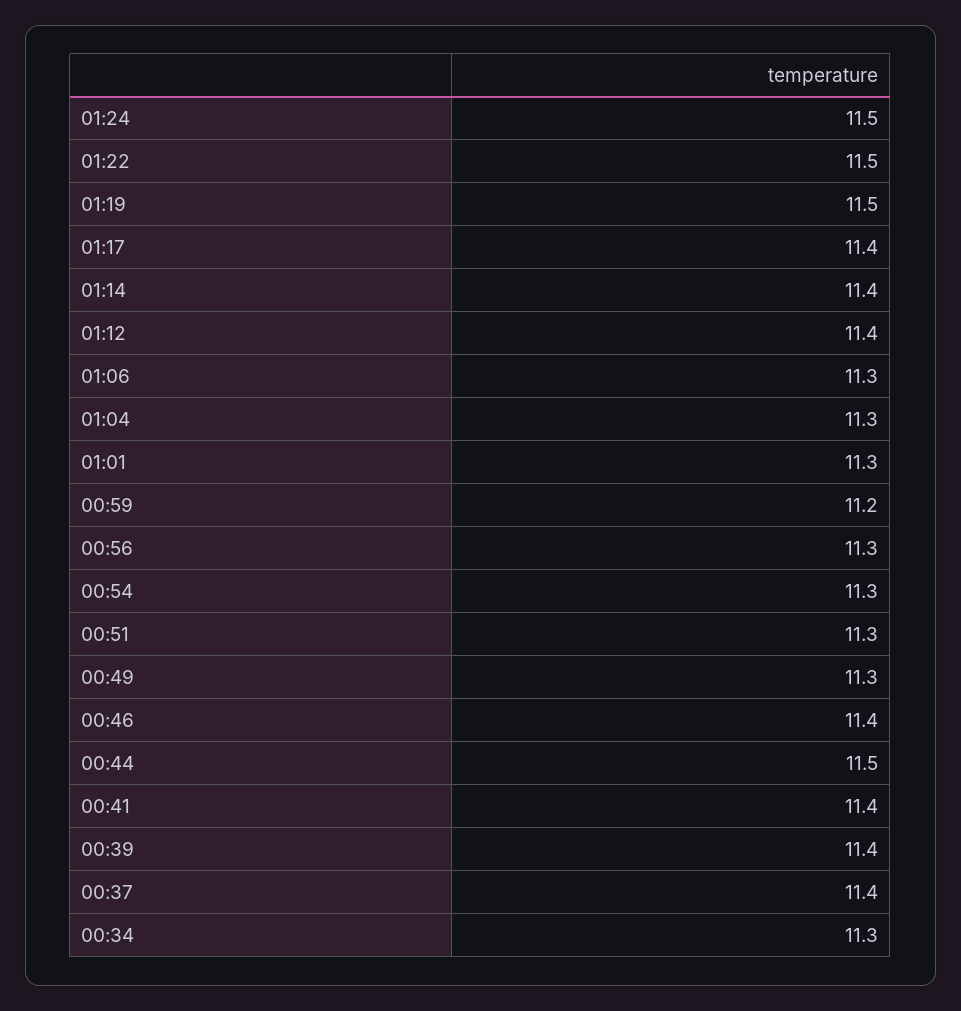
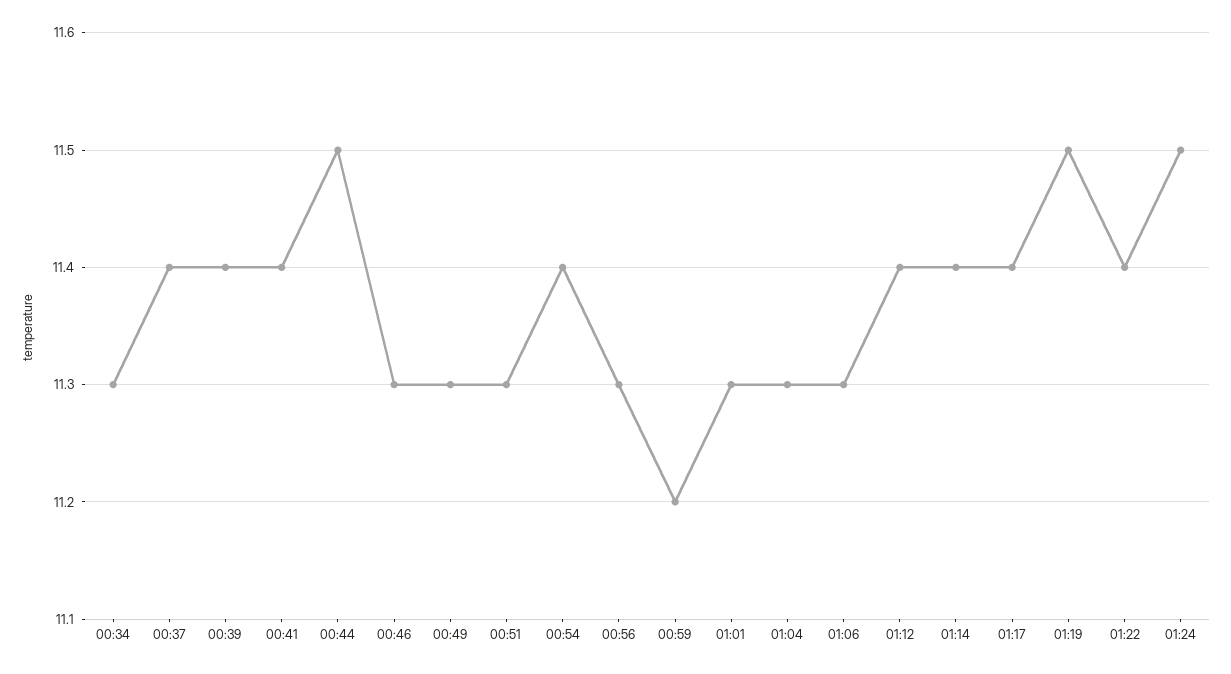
  {
    "01:24": 11.5,
-   "01:22": 11.5,
+   "01:22": 11.4,
    "01:19": 11.5,
    "01:17": 11.4,
    "01:14": 11.4,
    "01:12": 11.4,
    "01:06": 11.3,
    "01:04": 11.3,
    "01:01": 11.3,
    "00:59": 11.2,
    "00:56": 11.3,
-   "00:54": 11.3,
+   "00:54": 11.4,
    "00:51": 11.3,
    "00:49": 11.3,
-   "00:46": 11.4,
+   "00:46": 11.3,
    "00:44": 11.5,
    "00:41": 11.4,
    "00:39": 11.4,
    "00:37": 11.4,
    "00:34": 11.3
  }

